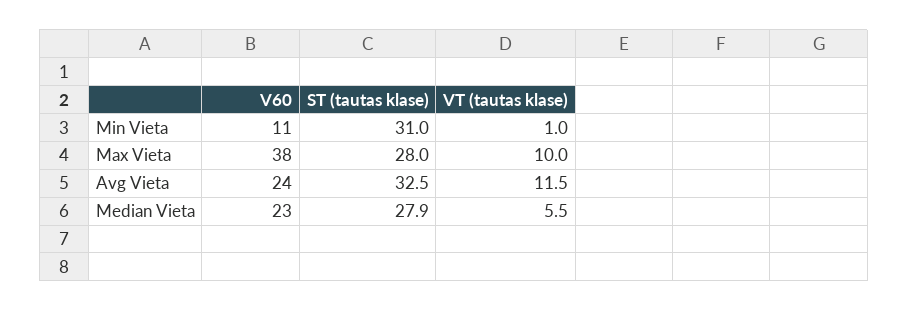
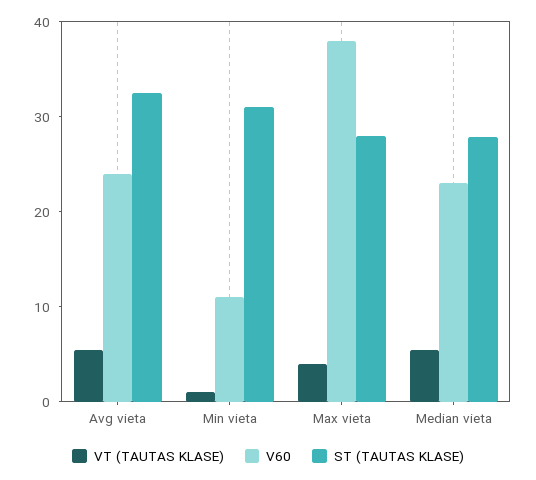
  {
    "V60": {
      "Min Vieta": 11,
      "Max Vieta": 38,
      "Avg Vieta": 24,
      "Median Vieta": 23
    },
    "ST (tautas klase)": {
      "Min Vieta": 31,
      "Max Vieta": 28,
      "Avg Vieta": 32.5,
      "Median Vieta": 27.9
    },
    "VT (tautas klase)": {
      "Min Vieta": 1,
-     "Max Vieta": 10,
+     "Max Vieta": 4,
-     "Avg Vieta": 11.5,
+     "Avg Vieta": 6,
      "Median Vieta": 5.5
    }
  }

